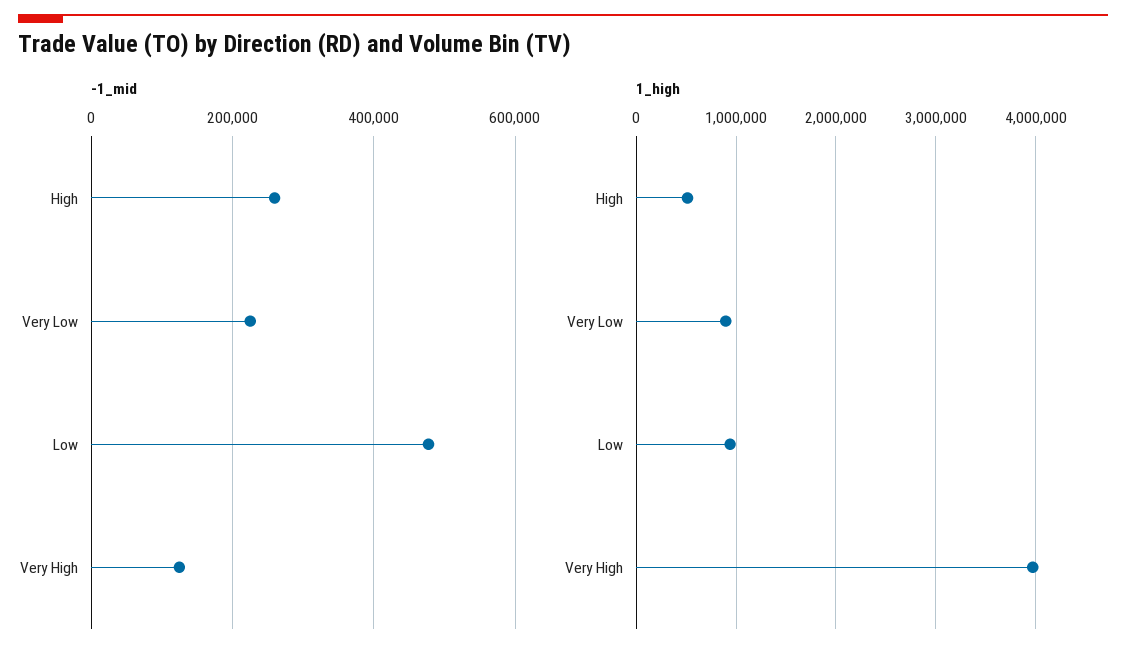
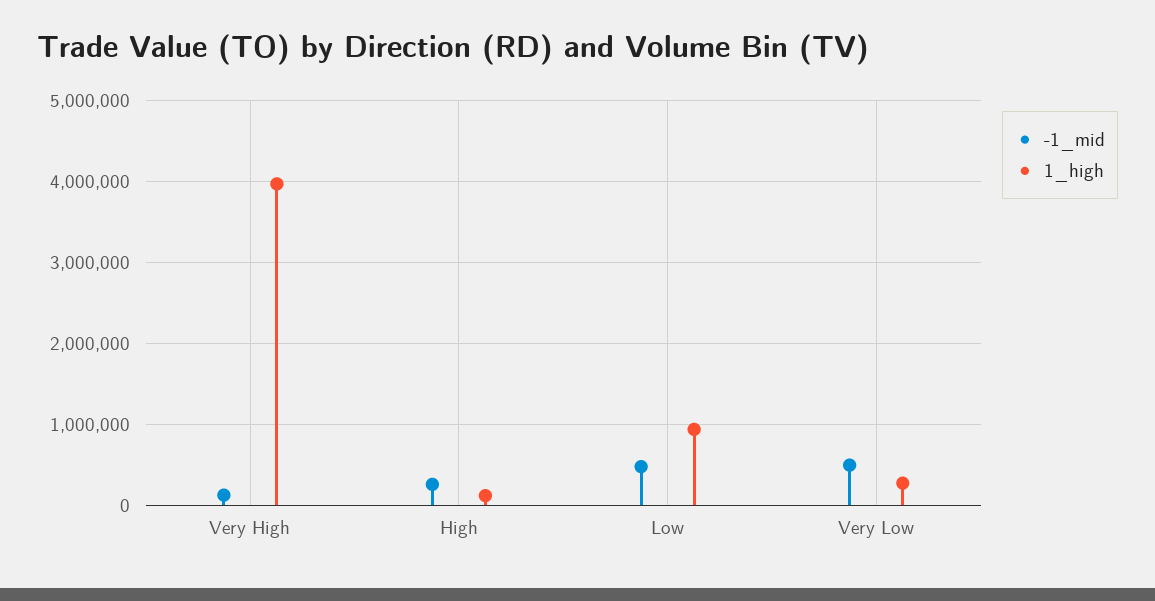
  {
    "-1_mid": {
      "High": 260000,
-     "Very Low": 220000,
+     "Very Low": 500000,
      "Low": 480000,
      "Very High": 120000
    },
    "1_high": {
-     "High": 500000,
+     "High": 100000,
-     "Very Low": 900000,
+     "Very Low": 300000,
      "Low": 900000,
      "Very High": 4000000
    }
  }

